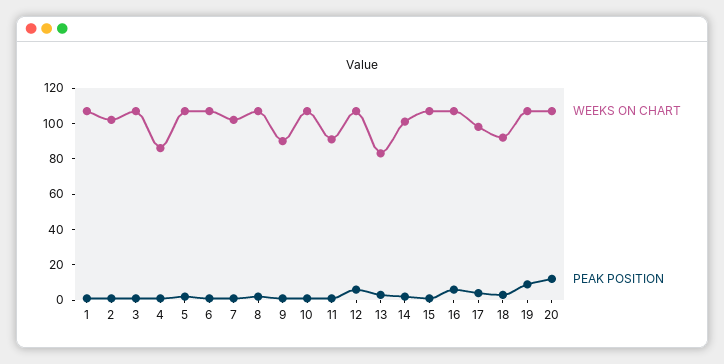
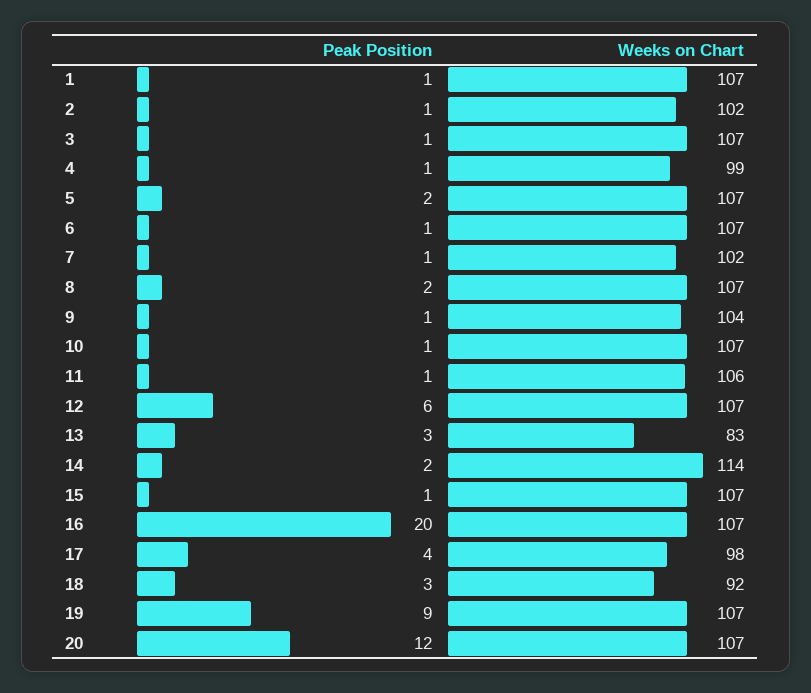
  {
    "WEEKS ON CHART": {
      "1": 107,
      "2": 102,
      "3": 107,
-     "4": 85,
+     "4": 99,
      "5": 107,
      "6": 107,
      "7": 102,
      "8": 107,
-     "9": 90,
+     "9": 104,
      "10": 107,
-     "11": 90,
+     "11": 106,
      "12": 107,
      "13": 83,
-     "14": 100,
+     "14": 114,
      "15": 107,
      "16": 107,
      "17": 98,
      "18": 92,
      "19": 107,
      "20": 107
    },
    "PEAK POSITION": {
      "1": 1,
      "2": 1,
      "3": 1,
      "4": 1,
      "5": 2,
      "6": 1,
      "7": 1,
      "8": 2,
      "9": 1,
      "10": 1,
      "11": 1,
      "12": 6,
      "13": 3,
      "14": 2,
      "15": 1,
-     "16": 5,
+     "16": 20,
      "17": 4,
      "18": 3,
      "19": 9,
      "20": 12
    }
  }

